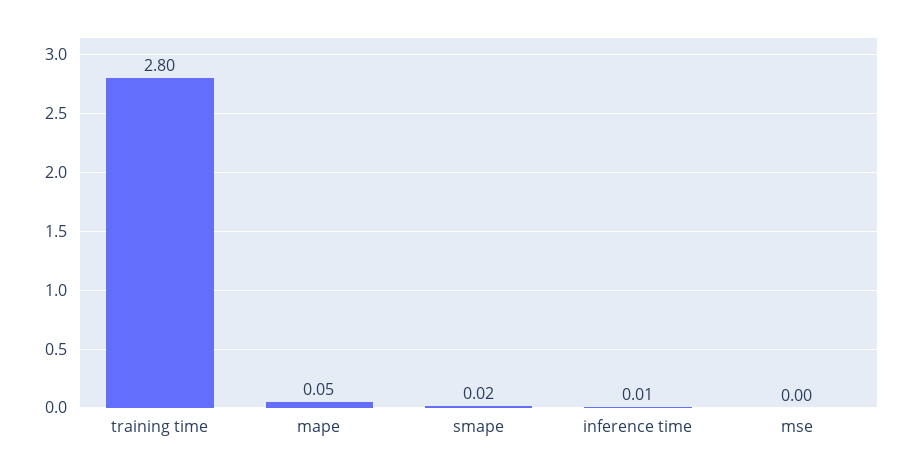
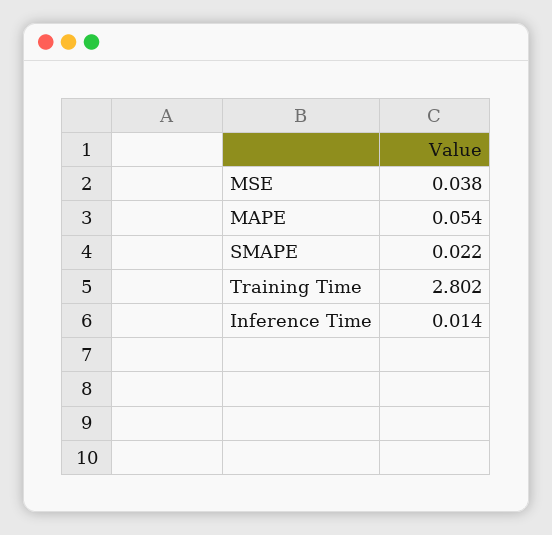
  {
    "training time": 2.802,
    "mape": 0.054,
    "smape": 0.022,
    "inference time": 0.014,
-   "mse": 0
+   "mse": 0.038
  }

